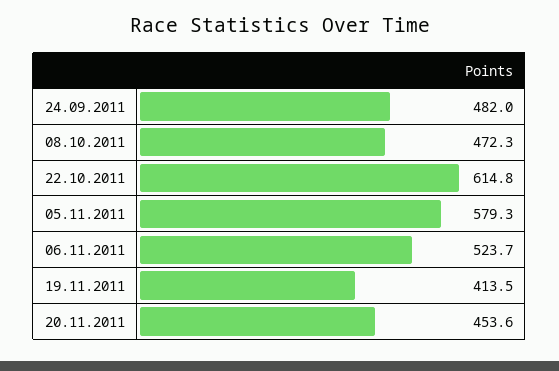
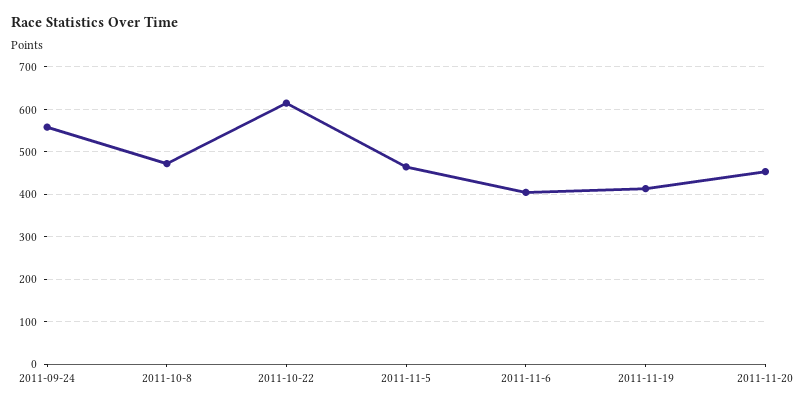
  {
-   "24.09.2011": 482,
+   "24.09.2011": 560,
    "08.10.2011": 472.3,
    "22.10.2011": 614.8,
-   "05.11.2011": 579.3,
+   "05.11.2011": 460,
-   "06.11.2011": 523.7,
+   "06.11.2011": 400,
    "19.11.2011": 413.5,
    "20.11.2011": 453.6
  }

